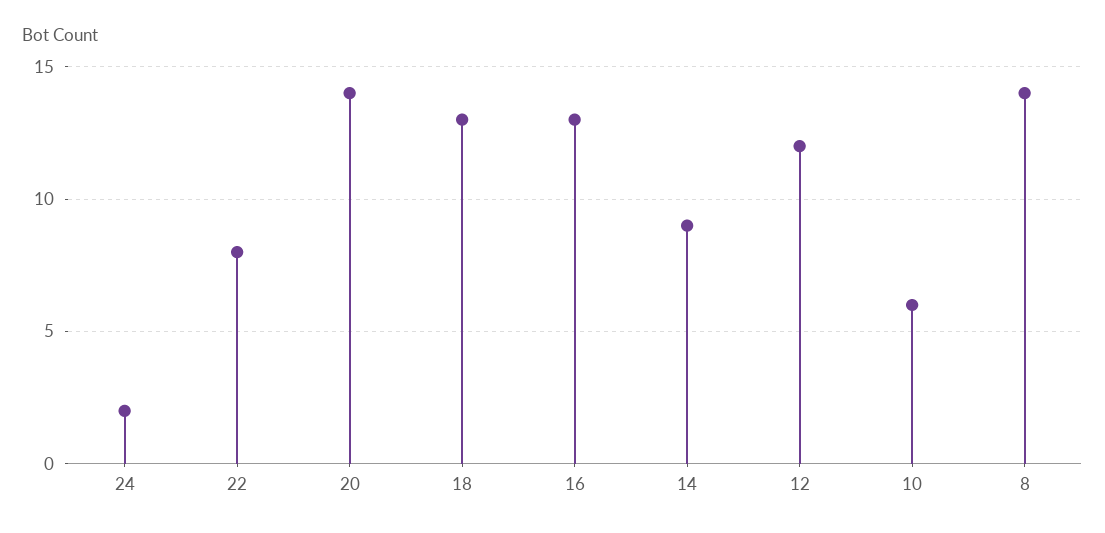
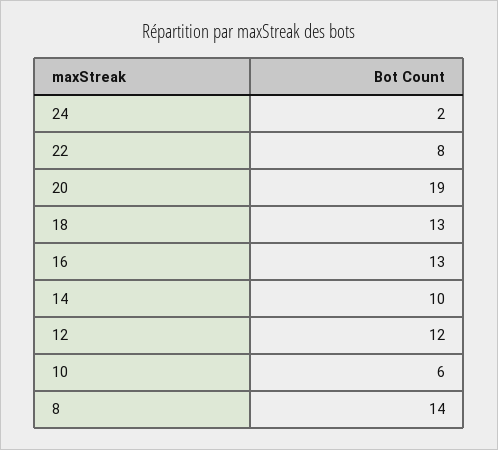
  {
    "24": 2,
    "22": 8,
-   "20": 14,
+   "20": 19,
    "18": 13,
    "16": 13,
-   "14": 9,
+   "14": 10,
    "12": 12,
    "10": 6,
    "8": 14
  }

